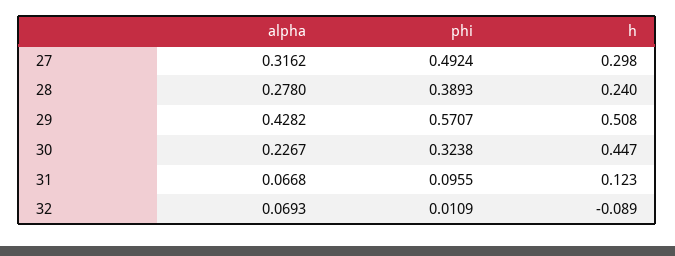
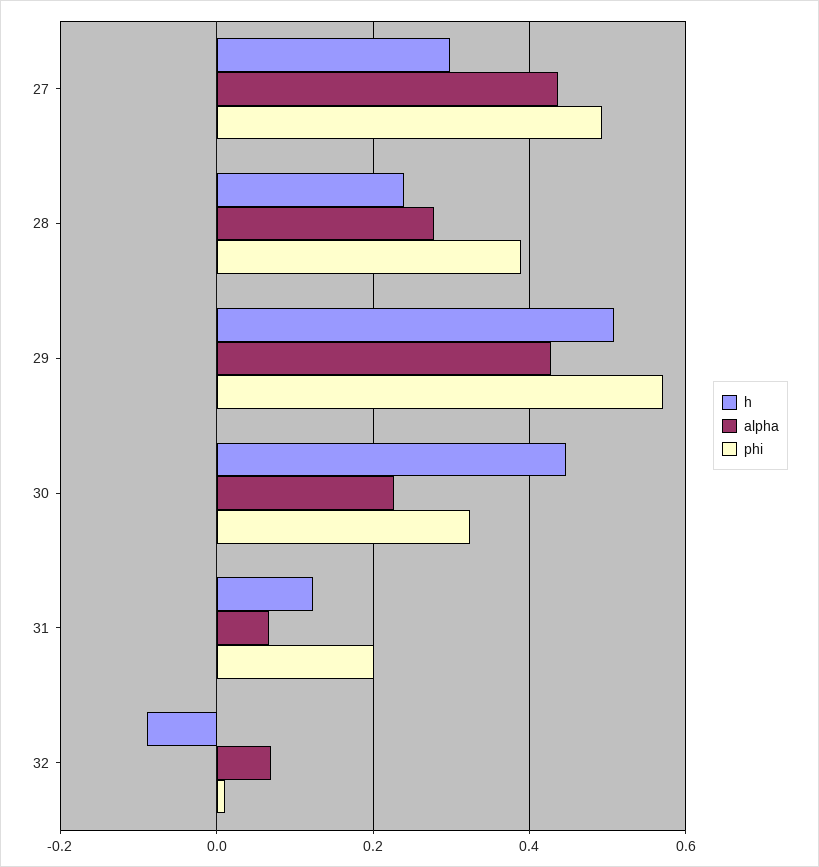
  {
    "alpha": {
-     "27": 0.3162,
+     "27": 0.44,
      "28": 0.278,
      "29": 0.4282,
      "30": 0.2267,
      "31": 0.0668,
      "32": 0.0693
    },
    "phi": {
      "27": 0.4924,
      "28": 0.3893,
      "29": 0.5707,
      "30": 0.3238,
-     "31": 0.0955,
+     "31": 0.2,
      "32": 0.0109
    },
    "h": {
      "27": 0.298,
      "28": 0.24,
      "29": 0.508,
      "30": 0.447,
      "31": 0.123,
      "32": -0.089
    }
  }

